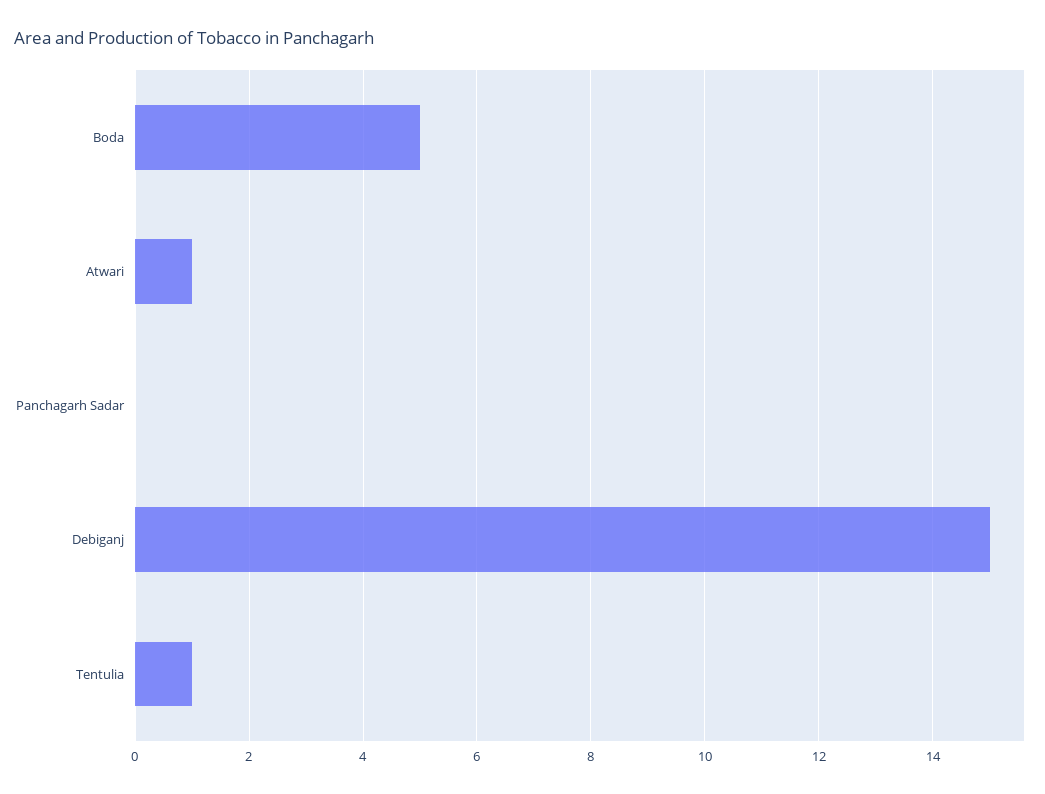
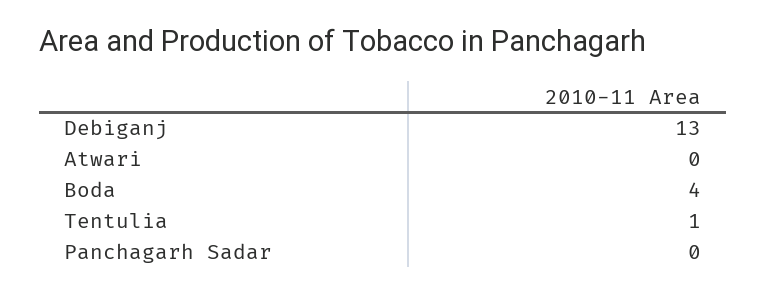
  {
-   "Boda": 5,
+   "Boda": 4,
-   "Atwari": 1,
+   "Atwari": 0,
    "Panchagarh Sadar": 0,
-   "Debiganj": 15,
+   "Debiganj": 13,
    "Tentulia": 1
  }

